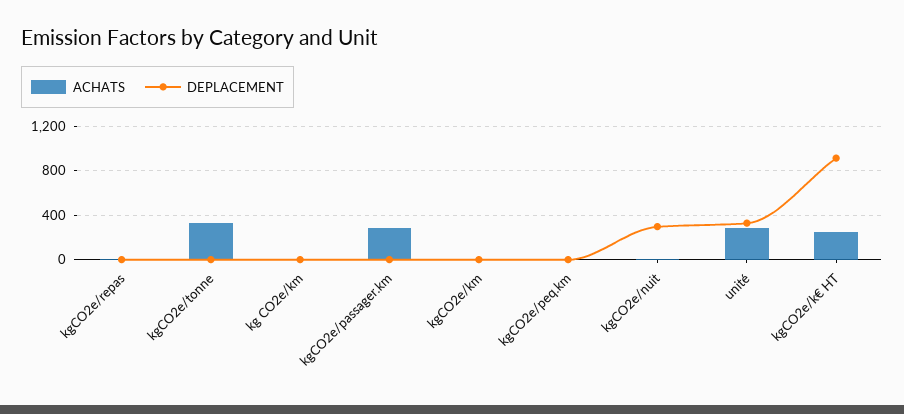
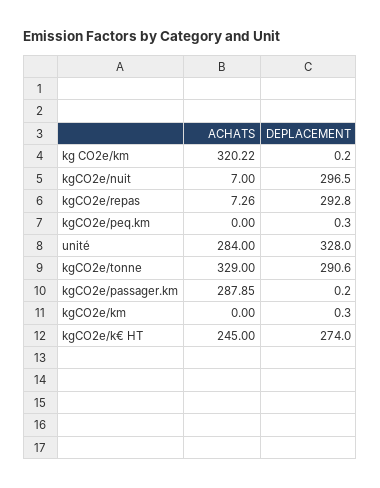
  {
    "ACHATS": {
      "kgCO2e/repas": 7.26,
      "kgCO2e/tonne": 329,
-     "kg CO2e/km": 0,
+     "kg CO2e/km": 320.22,
      "kgCO2e/passager.km": 287.85,
      "kgCO2e/km": 0,
      "kgCO2e/peq.km": 0,
      "kgCO2e/nuit": 7,
      "unité": 284,
      "kgCO2e/k€ HT": 245
    },
    "DEPLACEMENT": {
-     "kgCO2e/repas": 0,
+     "kgCO2e/repas": 292.8,
-     "kgCO2e/tonne": 0,
+     "kgCO2e/tonne": 290.6,
      "kg CO2e/km": 0.2,
      "kgCO2e/passager.km": 0.2,
      "kgCO2e/km": 0.3,
      "kgCO2e/peq.km": 0.3,
      "kgCO2e/nuit": 296.5,
      "unité": 328,
-     "kgCO2e/k€ HT": 900
+     "kgCO2e/k€ HT": 274
    }
  }

